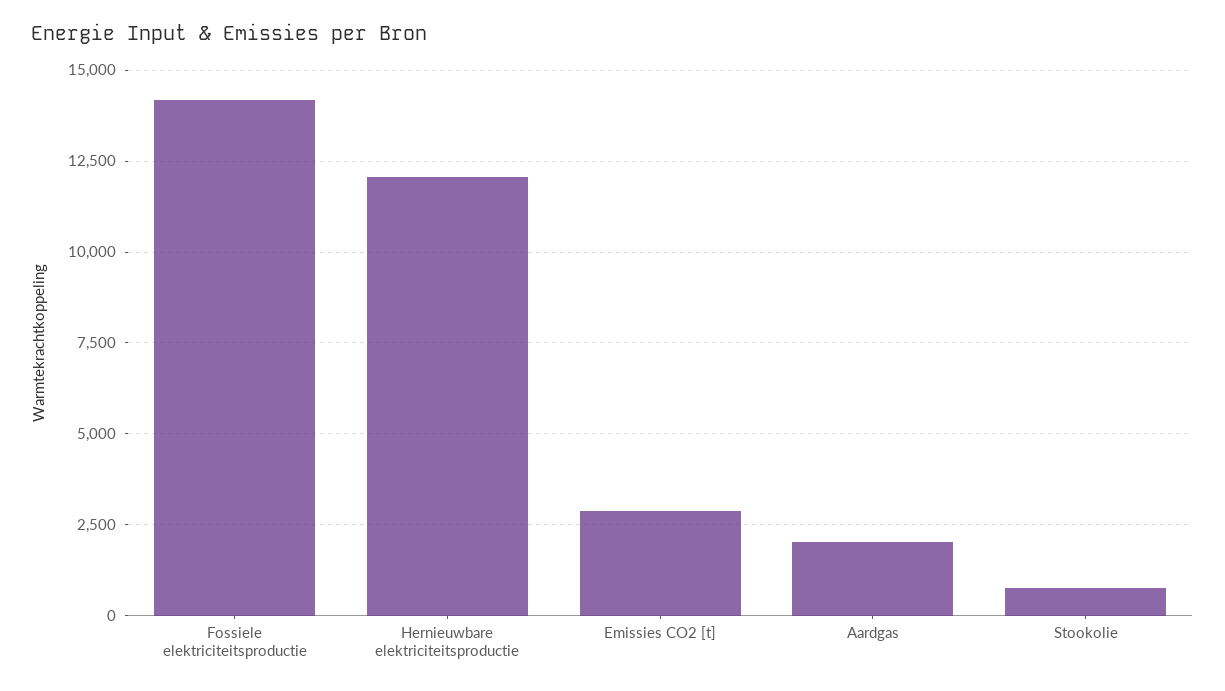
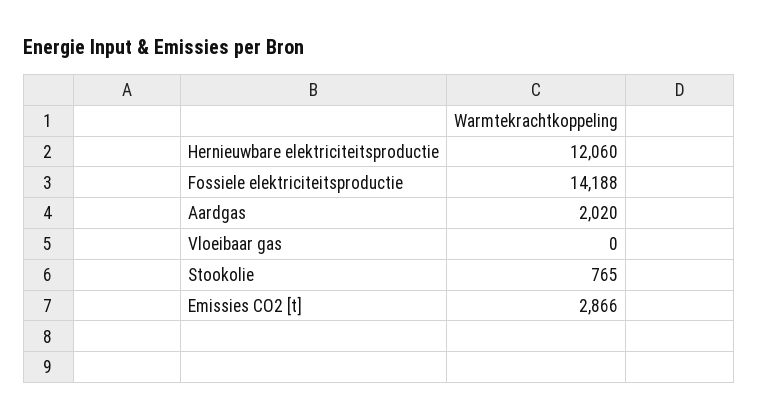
  {
    "Fossiele elektriciteitsproductie": 14188,
    "Hernieuwbare elektriciteitsproductie": 12060,
    "Emissies CO2 [t]": 2866,
    "Aardgas": 2020,
-   "Stookolie": 765
+   "Stookolie": 765,
+   "Vloeibaar gas": 0
  }

